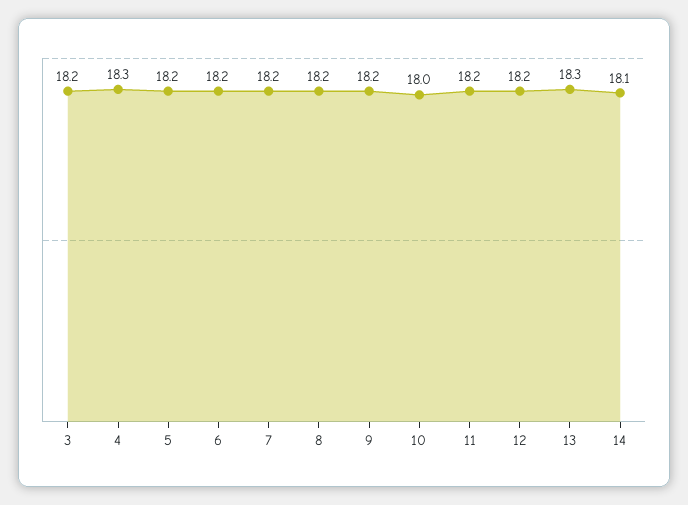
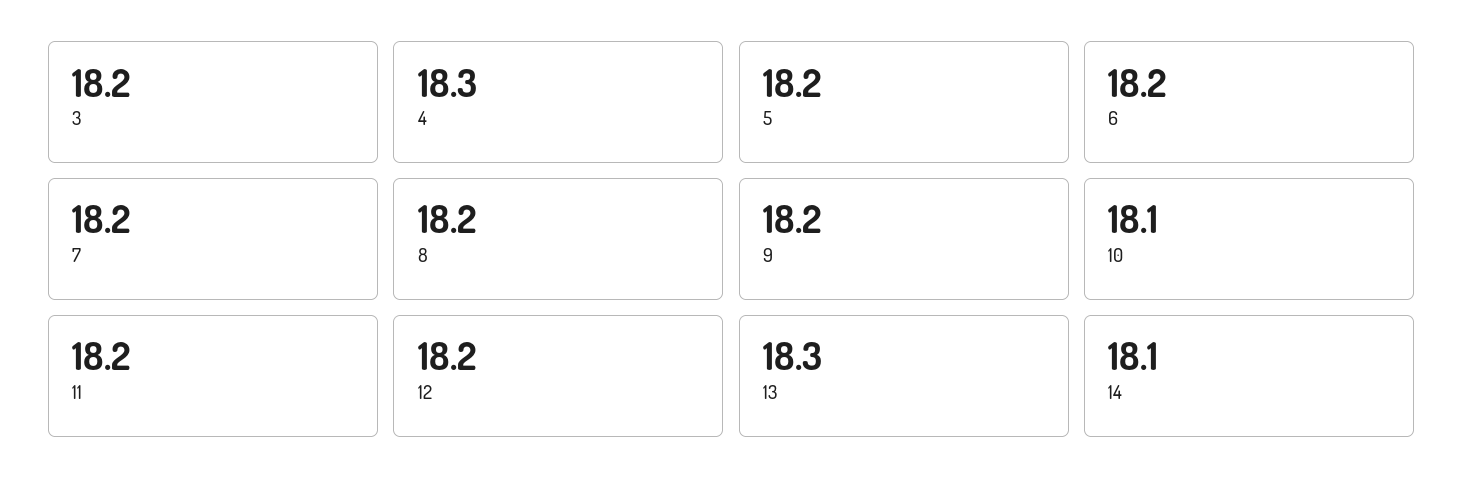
  {
    "3": 18.2,
    "4": 18.3,
    "5": 18.2,
    "6": 18.2,
    "7": 18.2,
    "8": 18.2,
    "9": 18.2,
-   "10": 18,
+   "10": 18.1,
    "11": 18.2,
    "12": 18.2,
    "13": 18.3,
    "14": 18.1
  }

